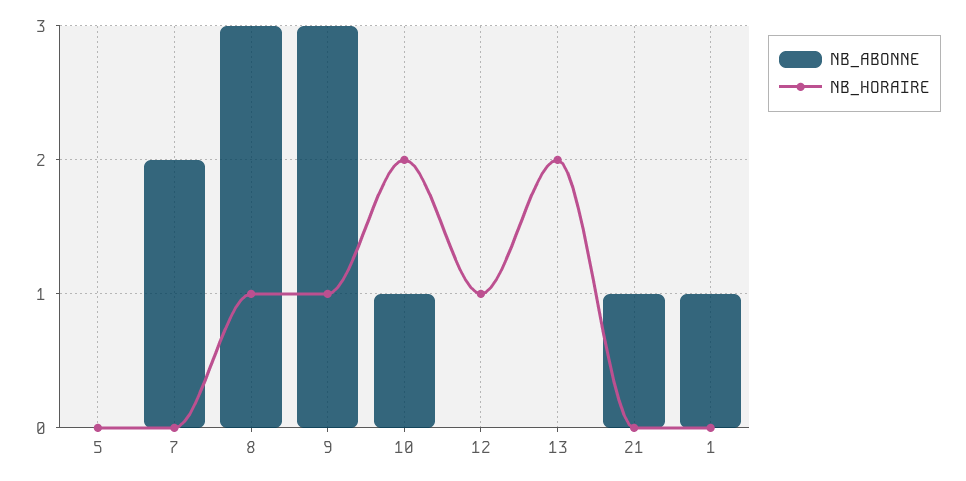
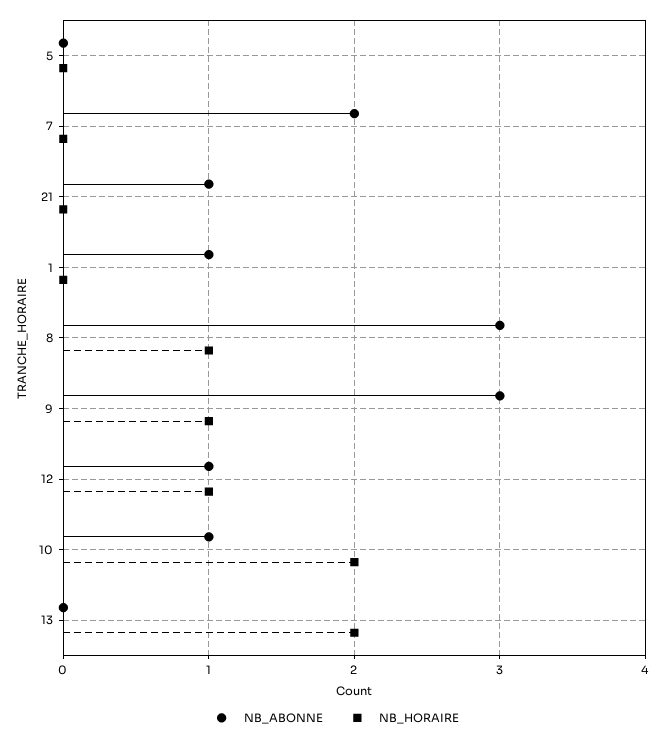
  {
    "NB_ABONNE": {
      "5": 0,
      "7": 2,
      "8": 3,
      "9": 3,
      "10": 1,
-     "12": 0,
+     "12": 1,
      "13": 0,
      "21": 1,
      "1": 1
    },
    "NB_HORAIRE": {
      "5": 0,
      "7": 0,
      "8": 1,
      "9": 1,
      "10": 2,
      "12": 1,
      "13": 2,
      "21": 0,
      "1": 0
    }
  }

